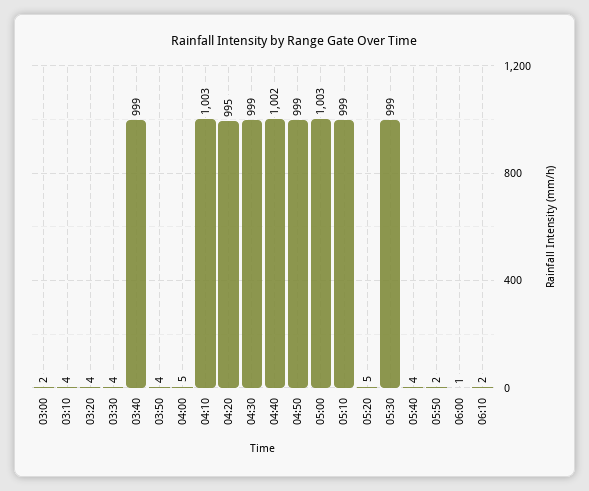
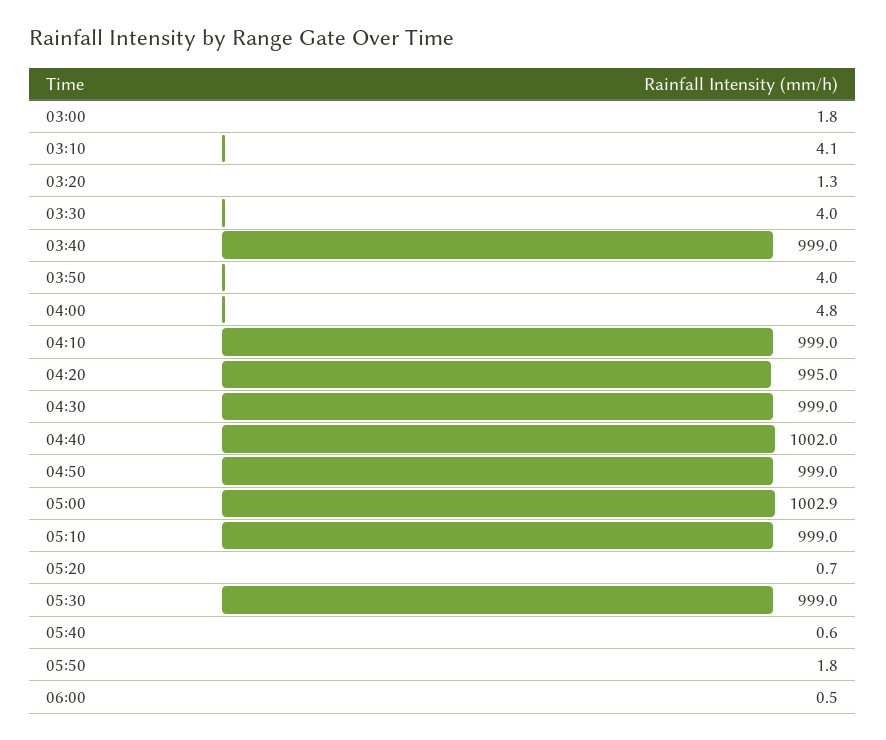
  {
    "03:00": 1.8,
    "03:10": 4.1,
-   "03:20": 4,
+   "03:20": 1.3,
    "03:30": 4,
    "03:40": 999,
    "03:50": 4,
    "04:00": 4.8,
-   "04:10": 1003,
+   "04:10": 999,
    "04:20": 995,
    "04:30": 999,
    "04:40": 1002,
    "04:50": 999,
    "05:00": 1002.9,
    "05:10": 999,
-   "05:20": 5,
+   "05:20": 0.7,
    "05:30": 999,
-   "05:40": 4,
+   "05:40": 0.6,
    "05:50": 1.8,
-   "06:00": 0.5,
+   "06:00": 0.5
-   "06:10": 2
  }

